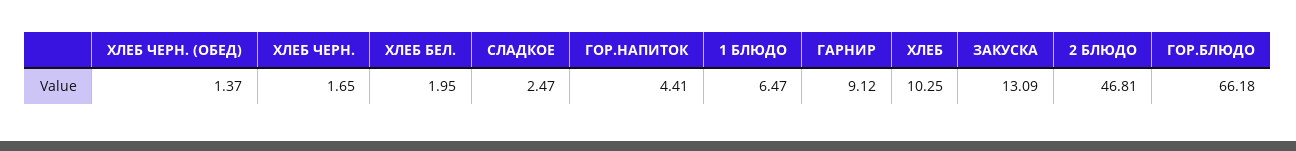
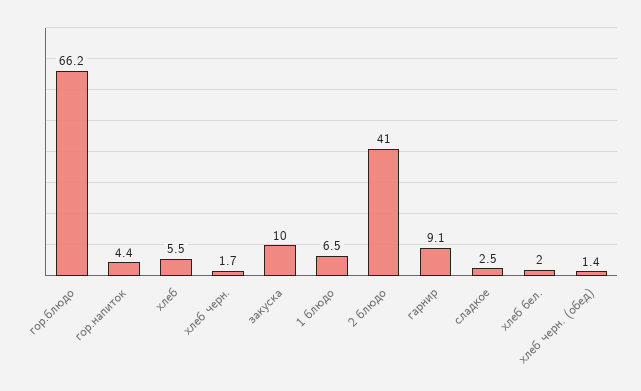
  {
    "ХЛЕБ ЧЕРН. (ОБЕД)": 1.37,
    "ХЛЕБ ЧЕРН.": 1.65,
    "ХЛЕБ БЕЛ.": 1.95,
    "СЛАДКОЕ": 2.47,
    "ГОР.НАПИТОК": 4.41,
    "1 БЛЮДО": 6.47,
    "ГАРНИР": 9.12,
-   "ХЛЕБ": 10.25,
+   "ХЛЕБ": 5.5,
-   "ЗАКУСКА": 13.09,
+   "ЗАКУСКА": 10,
-   "2 БЛЮДО": 46.81,
+   "2 БЛЮДО": 41,
    "ГОР.БЛЮДО": 66.18
  }

